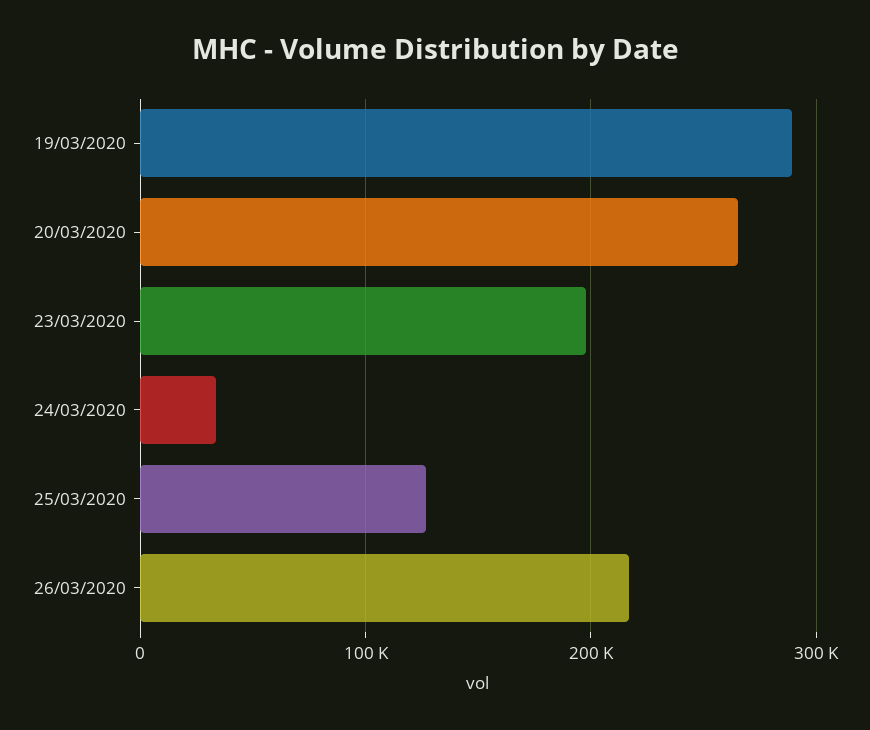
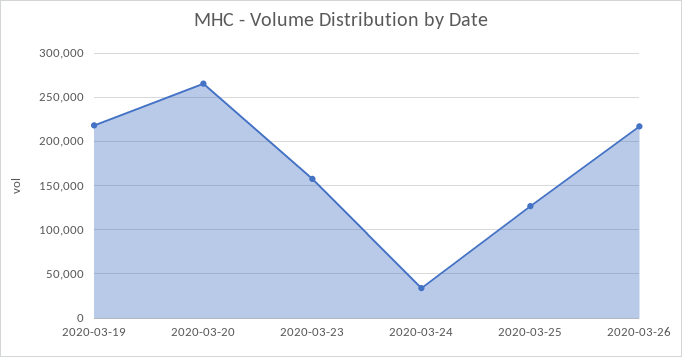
  {
-   "19/03/2020": 290000,
+   "19/03/2020": 220000,
    "20/03/2020": 270000,
-   "23/03/2020": 200000,
+   "23/03/2020": 160000,
    "24/03/2020": 30000,
    "25/03/2020": 130000,
    "26/03/2020": 220000
  }

